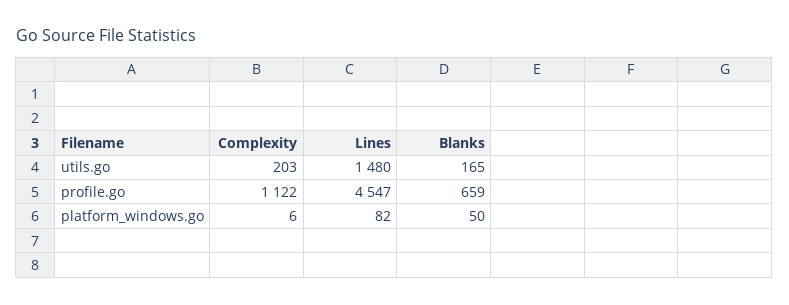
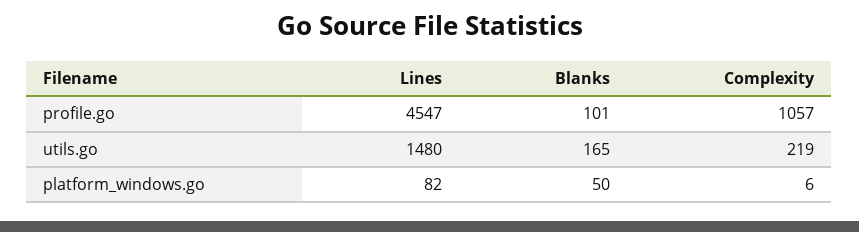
  {
    "Complexity": {
-     "utils.go": 203,
+     "utils.go": 219,
-     "profile.go": 1122,
+     "profile.go": 1057,
      "platform_windows.go": 6
    },
    "Lines": {
      "utils.go": 1480,
      "profile.go": 4547,
      "platform_windows.go": 82
    },
    "Blanks": {
      "utils.go": 165,
-     "profile.go": 659,
+     "profile.go": 101,
      "platform_windows.go": 50
    }
  }

